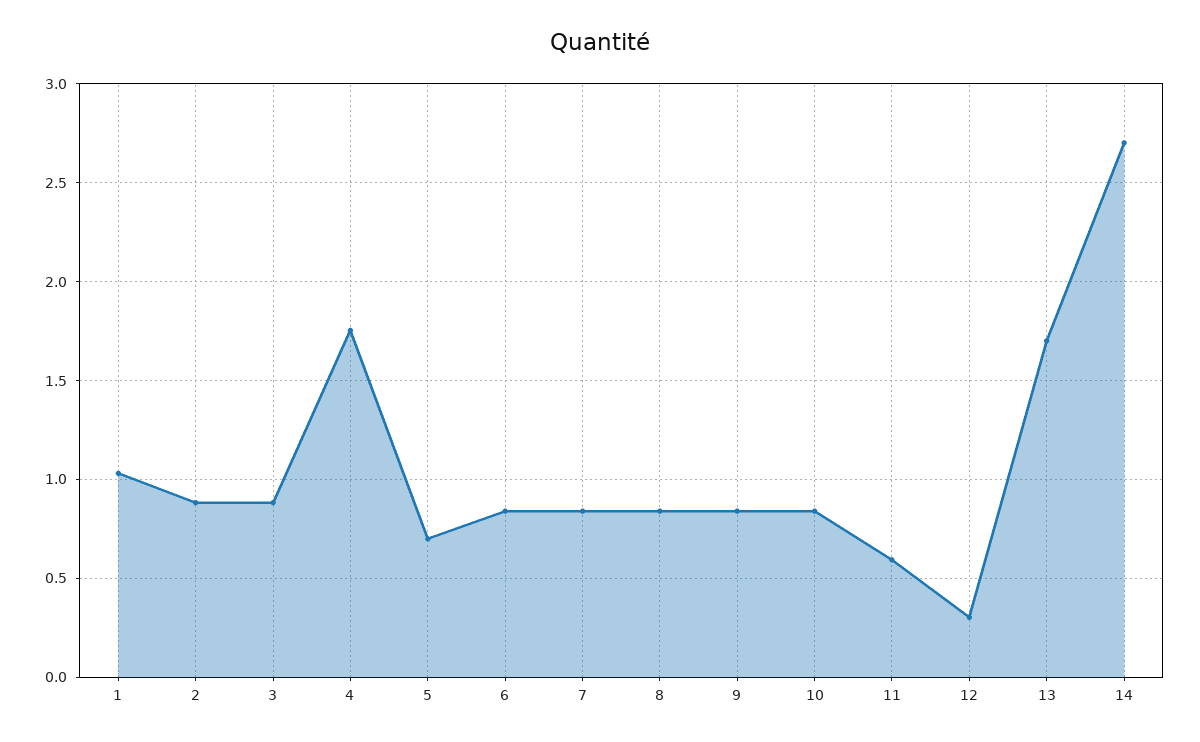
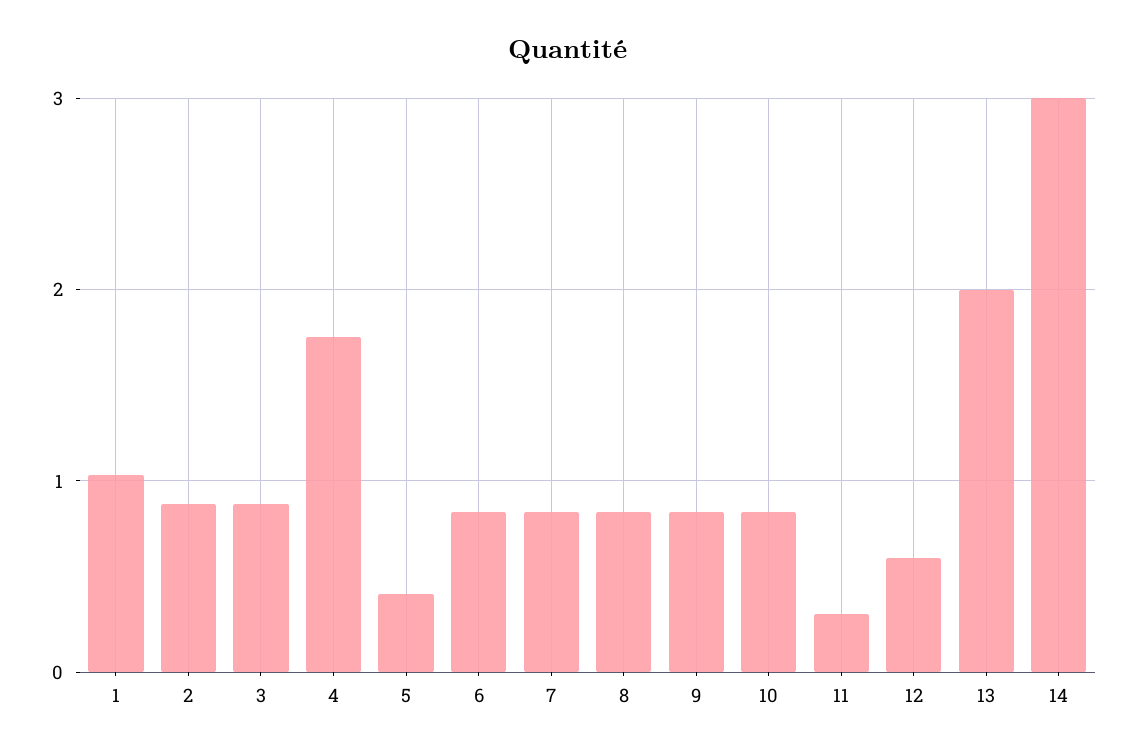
  {
    "1": 1.05,
    "2": 0.9,
    "3": 0.9,
    "4": 1.75,
-   "5": 0.7,
+   "5": 0.4,
    "6": 0.85,
    "7": 0.85,
    "8": 0.85,
    "9": 0.85,
    "10": 0.85,
-   "11": 0.6,
+   "11": 0.3,
-   "12": 0.3,
+   "12": 0.6,
-   "13": 1.7,
+   "13": 2,
-   "14": 2.7
+   "14": 3
  }

